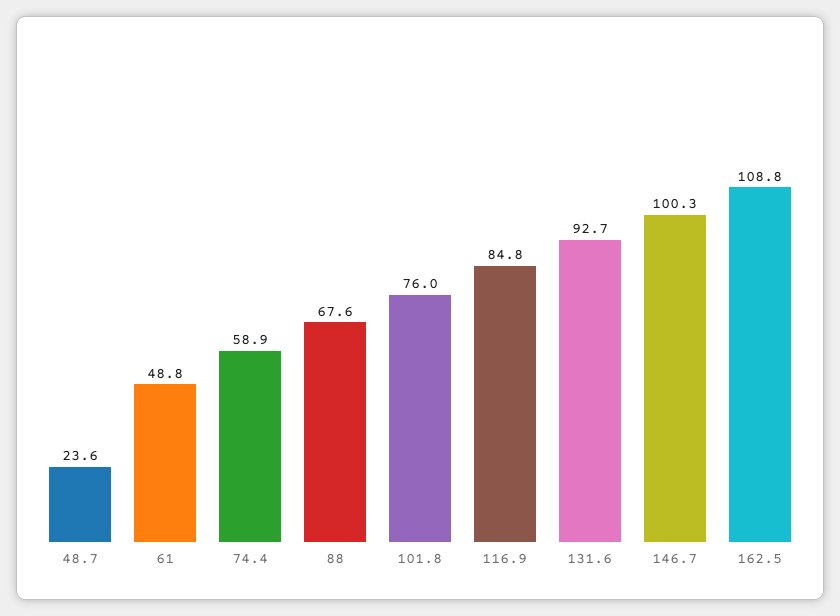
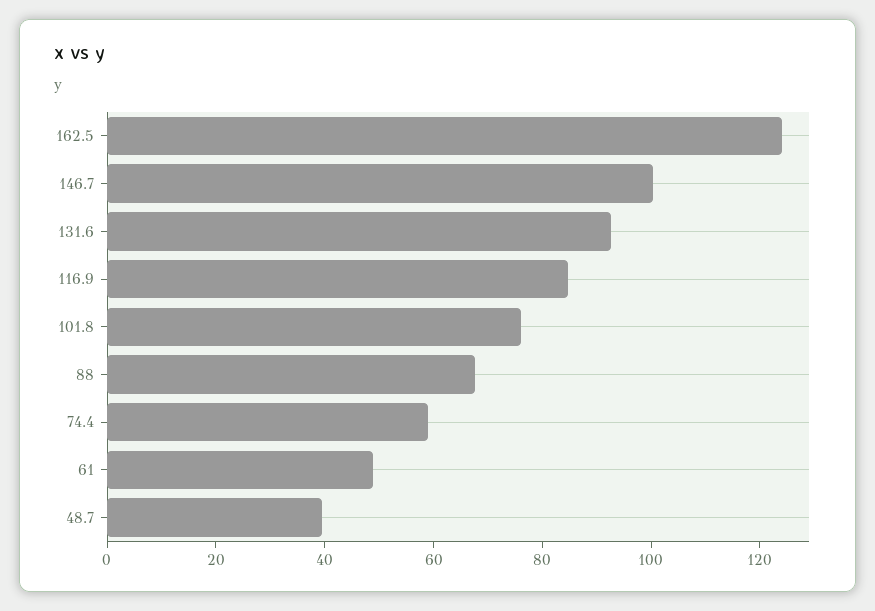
  {
-   "48.7": 23.6,
+   "48.7": 40,
    "61": 48.8,
    "74.4": 58.9,
    "88": 67.6,
    "101.8": 76,
    "116.9": 84.8,
    "131.6": 92.7,
    "146.7": 100.3,
-   "162.5": 108.8
+   "162.5": 125
  }

